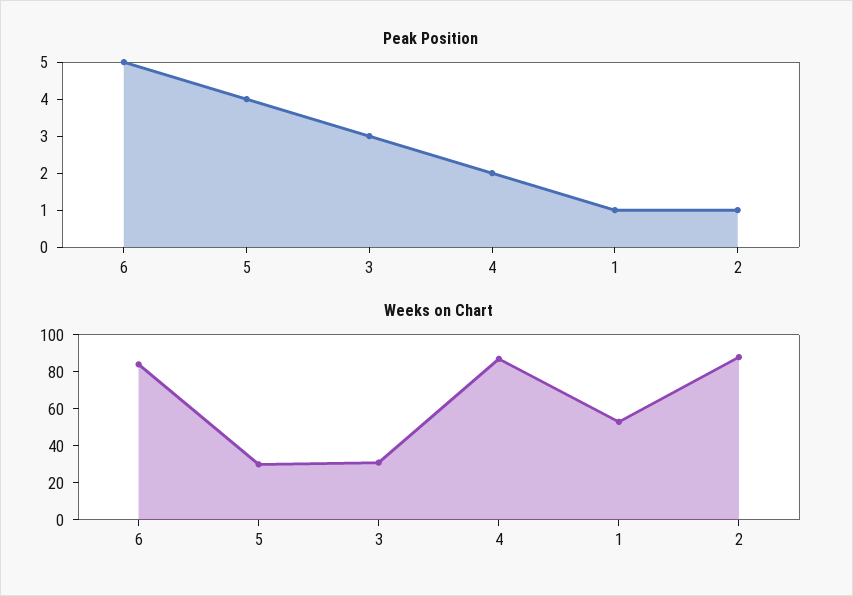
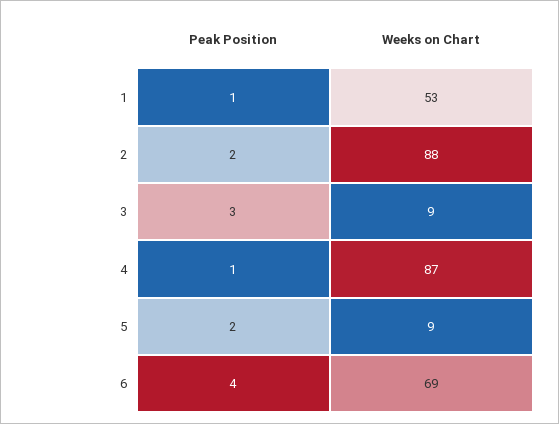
  {
    "Peak Position": {
-     "6": 5,
+     "6": 4,
-     "5": 4,
+     "5": 2,
      "3": 3,
-     "4": 2,
+     "4": 1,
      "1": 1,
-     "2": 1
+     "2": 2
    },
    "Weeks on Chart": {
-     "6": 85,
+     "6": 69,
-     "5": 30,
+     "5": 9,
-     "3": 30,
+     "3": 9,
      "4": 87,
      "1": 53,
      "2": 88
    }
  }

